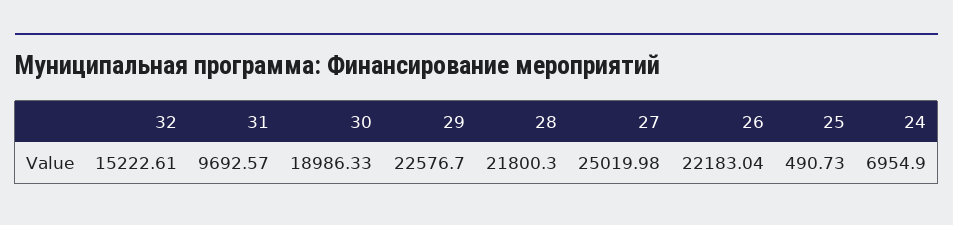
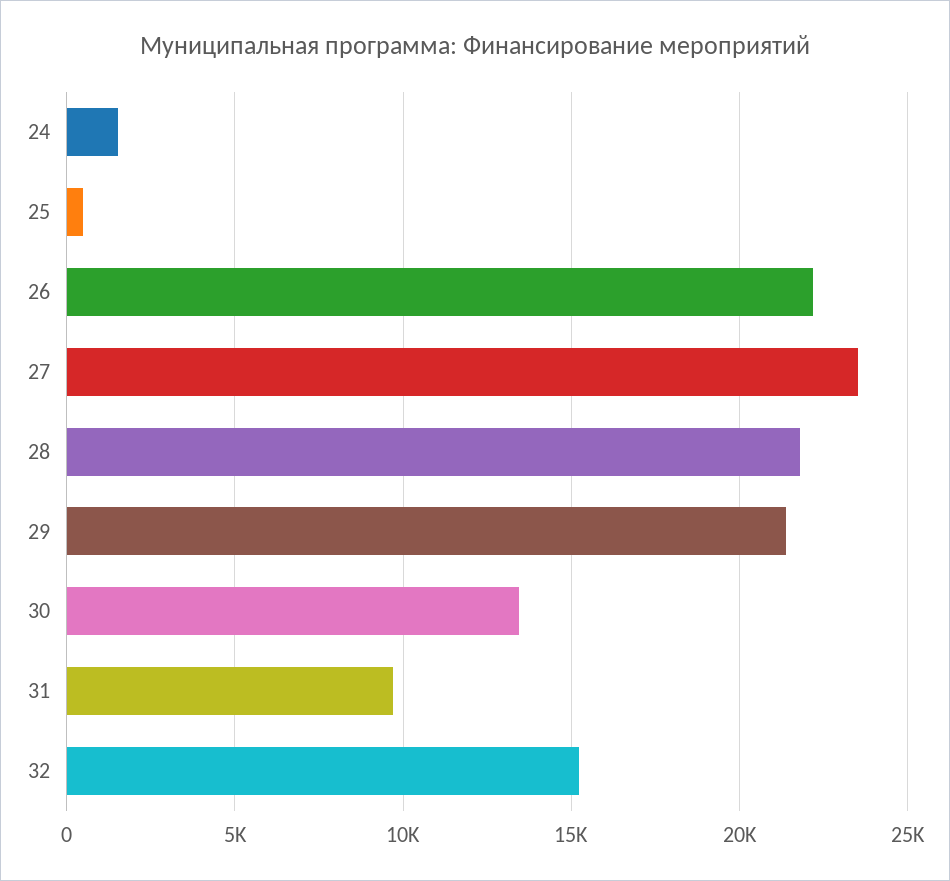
  {
    "32": 15222.61,
    "31": 9692.57,
-   "30": 18986.33,
+   "30": 13500,
-   "29": 22576.7,
+   "29": 21500,
    "28": 21800.3,
-   "27": 25019.98,
+   "27": 23500,
    "26": 22183.04,
    "25": 490.73,
-   "24": 6954.9
+   "24": 1500
  }

